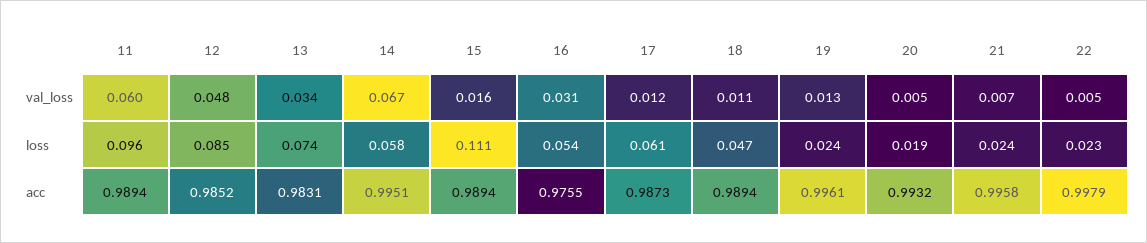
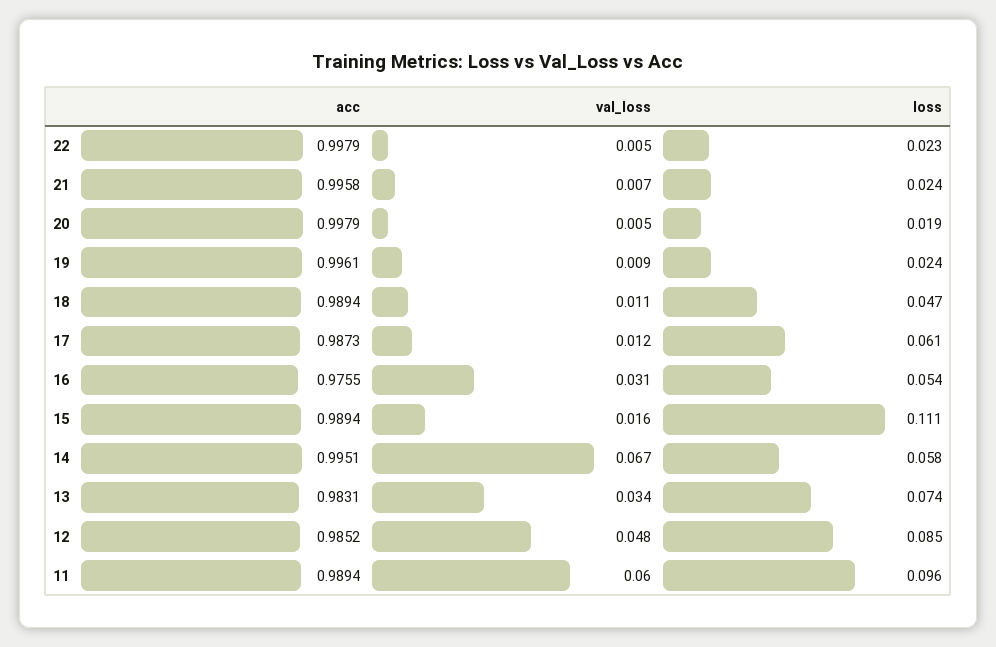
  {
    "11": {
      "val_loss": 0.06,
      "loss": 0.096,
      "acc": 0.9894
    },
    "12": {
      "val_loss": 0.048,
      "loss": 0.085,
      "acc": 0.9852
    },
    "13": {
      "val_loss": 0.034,
      "loss": 0.074,
      "acc": 0.9831
    },
    "14": {
      "val_loss": 0.067,
      "loss": 0.058,
      "acc": 0.9951
    },
    "15": {
      "val_loss": 0.016,
      "loss": 0.111,
      "acc": 0.9894
    },
    "16": {
      "val_loss": 0.031,
      "loss": 0.054,
      "acc": 0.9755
    },
    "17": {
      "val_loss": 0.012,
      "loss": 0.061,
      "acc": 0.9873
    },
    "18": {
      "val_loss": 0.011,
      "loss": 0.047,
      "acc": 0.9894
    },
    "19": {
-     "val_loss": 0.013,
+     "val_loss": 0.009,
      "loss": 0.024,
      "acc": 0.9961
    },
    "20": {
      "val_loss": 0.005,
      "loss": 0.019,
-     "acc": 0.9932
+     "acc": 0.9979
    },
    "21": {
      "val_loss": 0.007,
      "loss": 0.024,
      "acc": 0.9958
    },
    "22": {
      "val_loss": 0.005,
      "loss": 0.023,
      "acc": 0.9979
    }
  }

